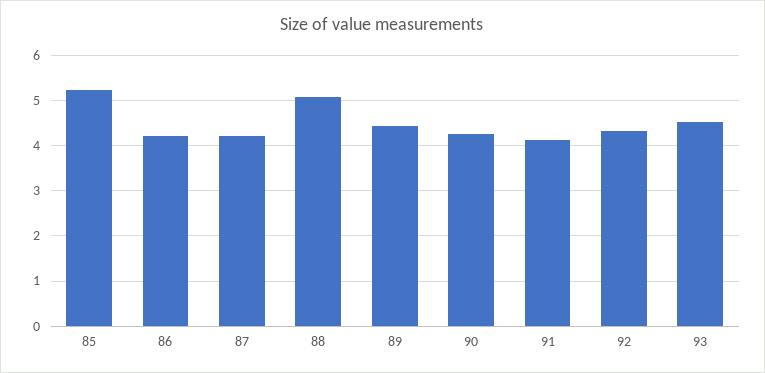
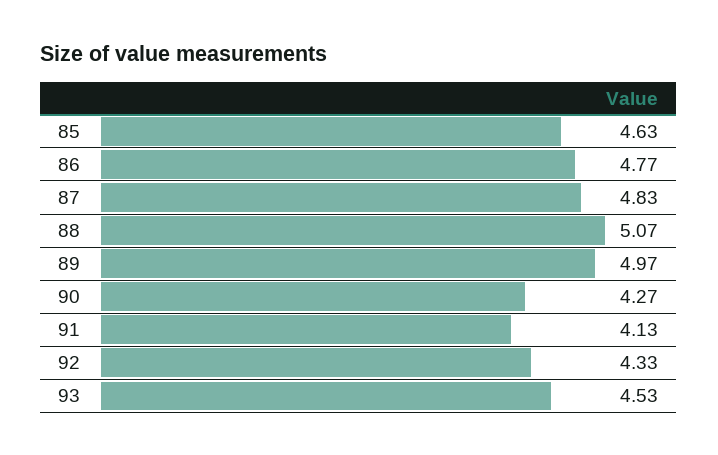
  {
-   "85": 5.2,
+   "85": 4.63,
-   "86": 4.2,
+   "86": 4.77,
-   "87": 4.2,
+   "87": 4.83,
    "88": 5.07,
-   "89": 4.4,
+   "89": 4.97,
    "90": 4.27,
    "91": 4.13,
    "92": 4.33,
    "93": 4.53
  }

